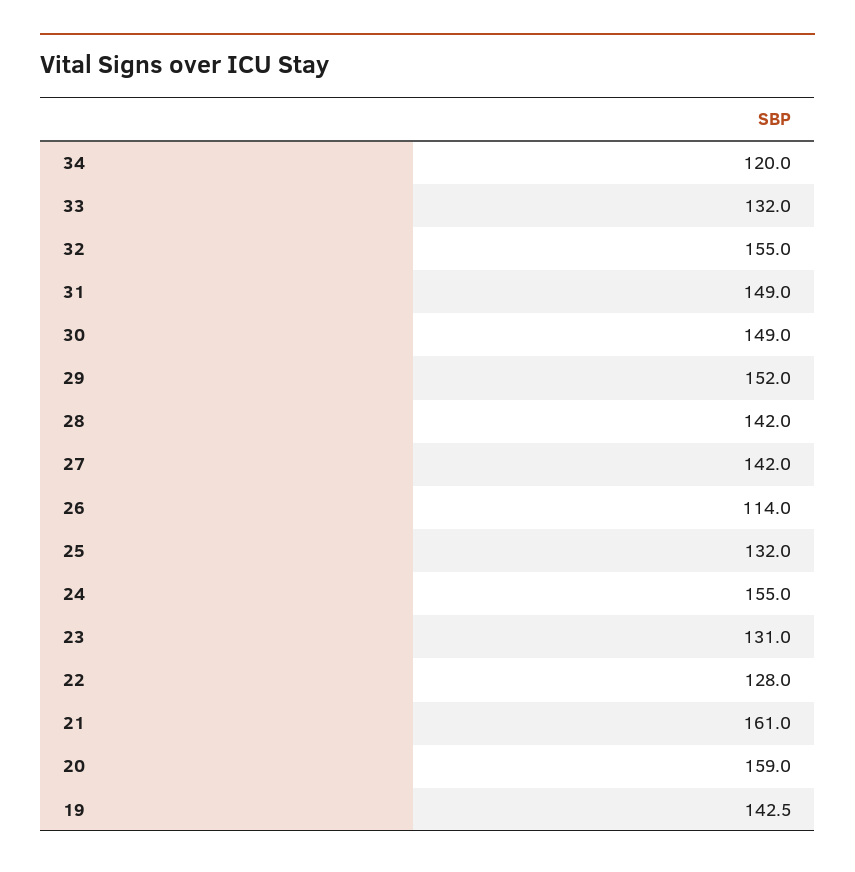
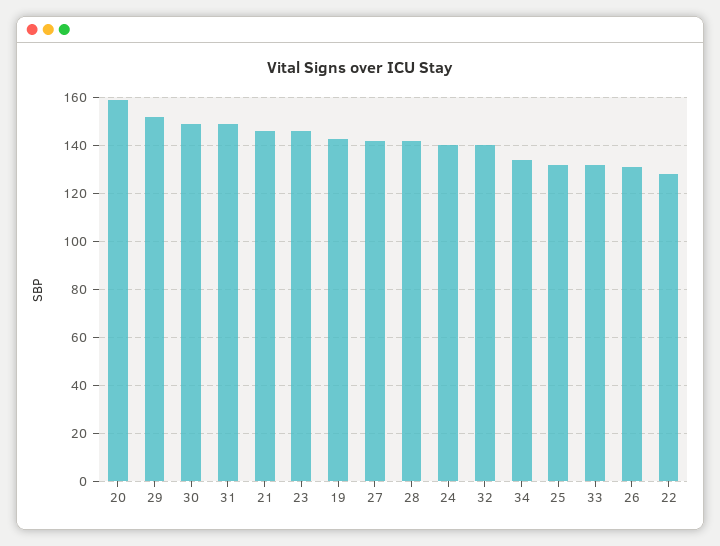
  {
-   "34": 120,
+   "34": 135,
    "33": 132,
-   "32": 155,
+   "32": 140,
    "31": 149,
    "30": 149,
    "29": 152,
    "28": 142,
    "27": 142,
-   "26": 114,
+   "26": 130,
    "25": 132,
-   "24": 155,
+   "24": 140,
-   "23": 131,
+   "23": 145,
    "22": 128,
-   "21": 161,
+   "21": 145,
    "20": 159,
    "19": 142.5
  }

